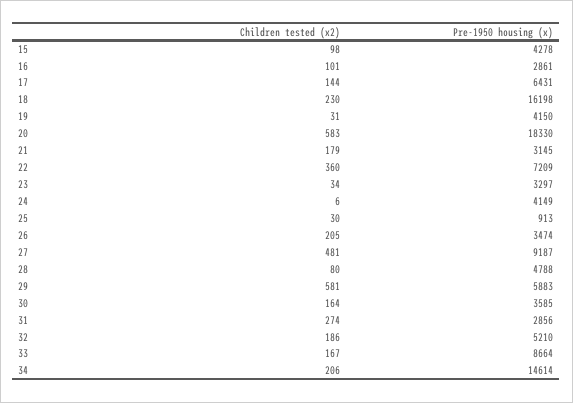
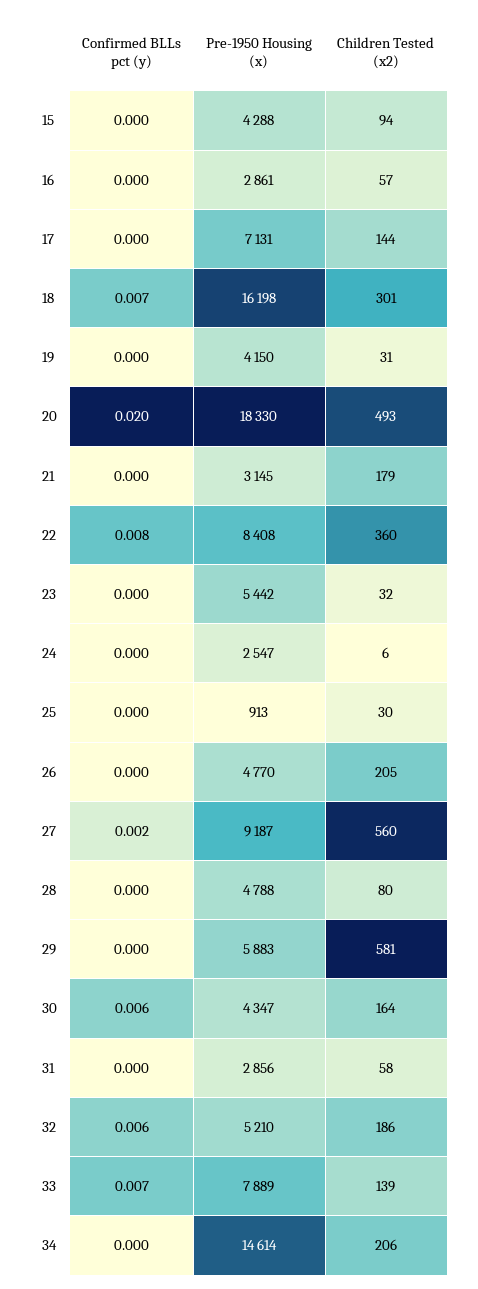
  {
    "Children tested (x2)": {
-     "15": 98,
+     "15": 94,
-     "16": 101,
+     "16": 57,
      "17": 144,
-     "18": 230,
+     "18": 301,
      "19": 31,
-     "20": 583,
+     "20": 493,
      "21": 179,
      "22": 360,
-     "23": 34,
+     "23": 32,
      "24": 6,
      "25": 30,
      "26": 205,
-     "27": 481,
+     "27": 560,
      "28": 80,
      "29": 581,
      "30": 164,
-     "31": 274,
+     "31": 58,
      "32": 186,
-     "33": 167,
+     "33": 139,
      "34": 206
    },
    "Pre-1950 housing (x)": {
-     "15": 4278,
+     "15": 4288,
      "16": 2861,
-     "17": 6431,
+     "17": 7131,
      "18": 16198,
      "19": 4150,
      "20": 18330,
      "21": 3145,
-     "22": 7209,
+     "22": 8408,
-     "23": 3297,
+     "23": 5442,
-     "24": 4149,
+     "24": 2547,
      "25": 913,
-     "26": 3474,
+     "26": 4770,
      "27": 9187,
      "28": 4788,
      "29": 5883,
-     "30": 3585,
+     "30": 4347,
      "31": 2856,
      "32": 5210,
-     "33": 8664,
+     "33": 7889,
      "34": 14614
-   }
+   },
+   "Confirmed BLLs pct (y)": {
+     "15": 0,
+     "16": 0,
+     "17": 0,
+     "18": 0.007,
+     "19": 0,
+     "20": 0.02,
+     "21": 0,
+     "22": 0.008,
+     "23": 0,
+     "24": 0,
+     "25": 0,
+     "26": 0,
+     "27": 0.002,
+     "28": 0,
+     "29": 0,
+     "30": 0.006,
+     "31": 0,
+     "32": 0.006,
+     "33": 0.007,
+     "34": 0
+   }
  }

